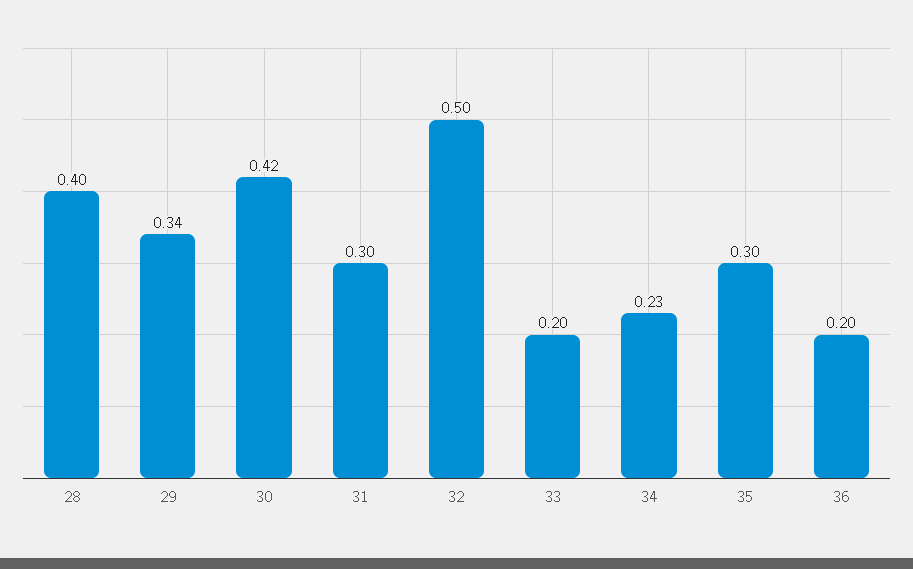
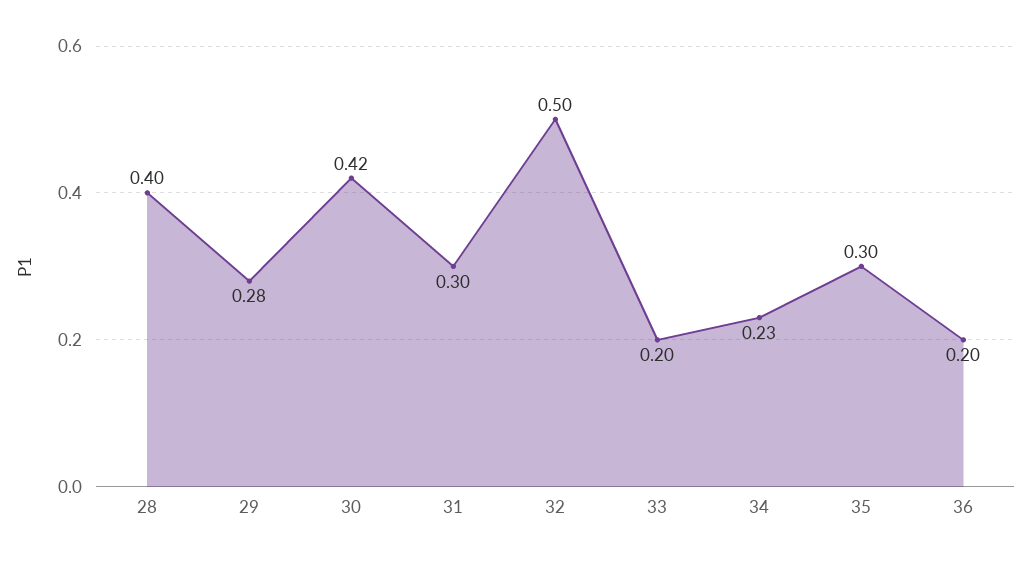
  {
    "28": 0.4,
-   "29": 0.34,
+   "29": 0.28,
    "30": 0.42,
    "31": 0.3,
    "32": 0.5,
    "33": 0.2,
    "34": 0.23,
    "35": 0.3,
    "36": 0.2
  }

